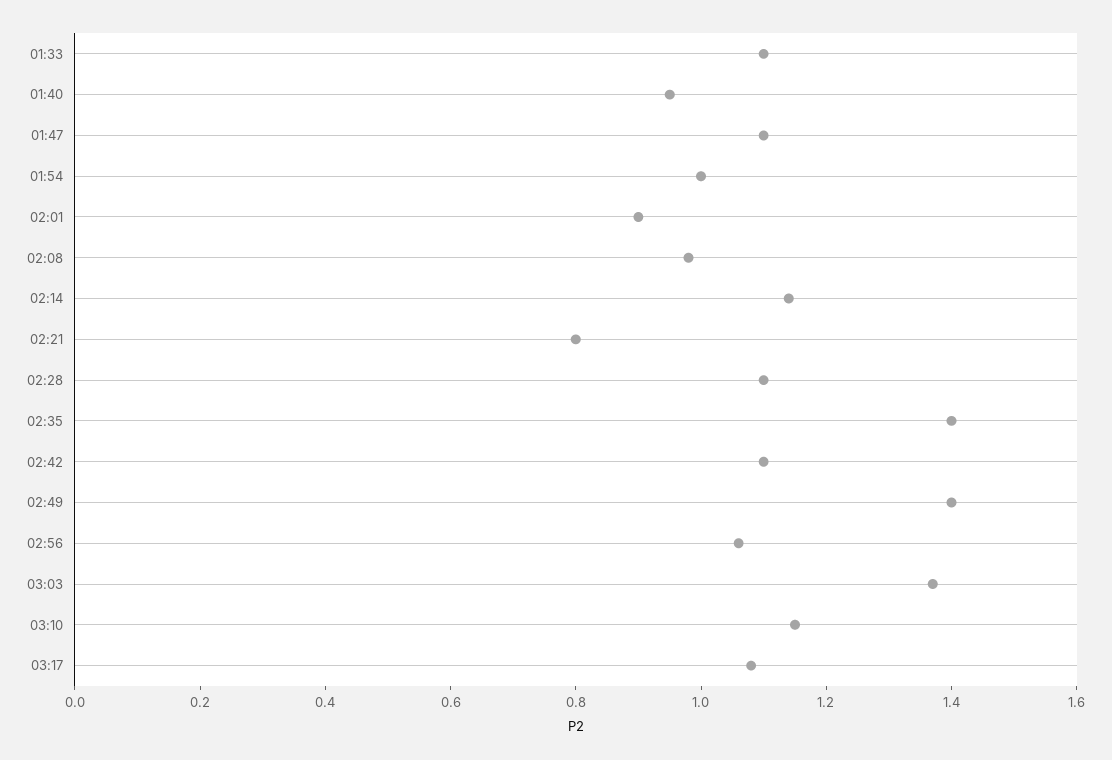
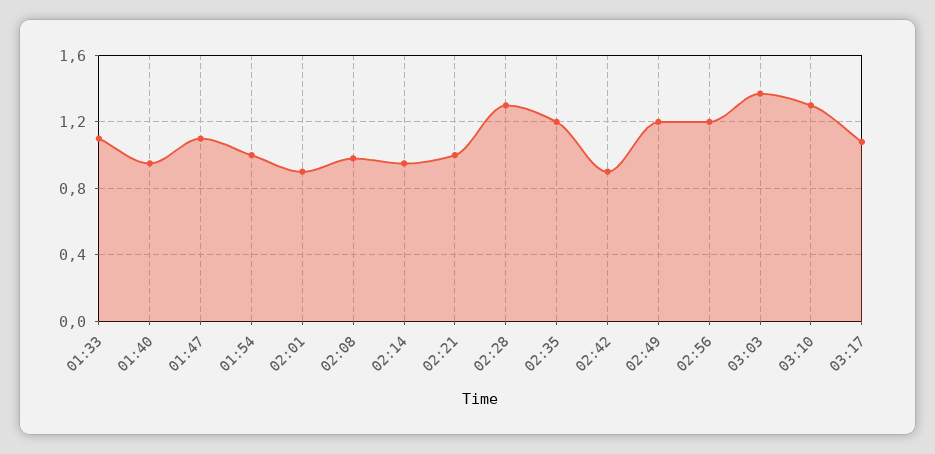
  {
    "01:33": 1.1,
    "01:40": 0.95,
    "01:47": 1.1,
    "01:54": 1,
    "02:01": 0.9,
    "02:08": 1,
-   "02:14": 1.15,
+   "02:14": 0.95,
-   "02:21": 0.8,
+   "02:21": 1,
-   "02:28": 1.1,
+   "02:28": 1.3,
-   "02:35": 1.4,
+   "02:35": 1.2,
-   "02:42": 1.1,
+   "02:42": 0.9,
-   "02:49": 1.4,
+   "02:49": 1.2,
-   "02:56": 1.05,
+   "02:56": 1.2,
    "03:03": 1.35,
-   "03:10": 1.15,
+   "03:10": 1.3,
    "03:17": 1.1
  }

